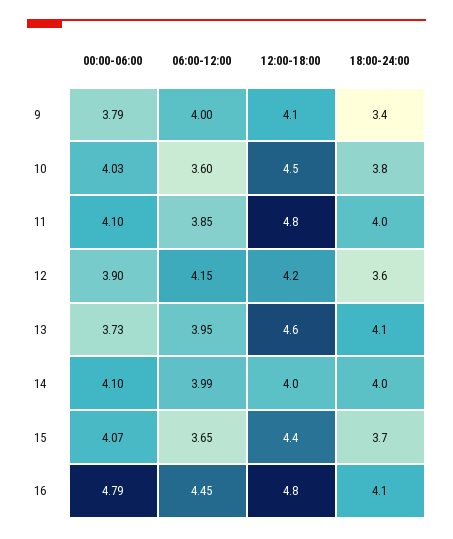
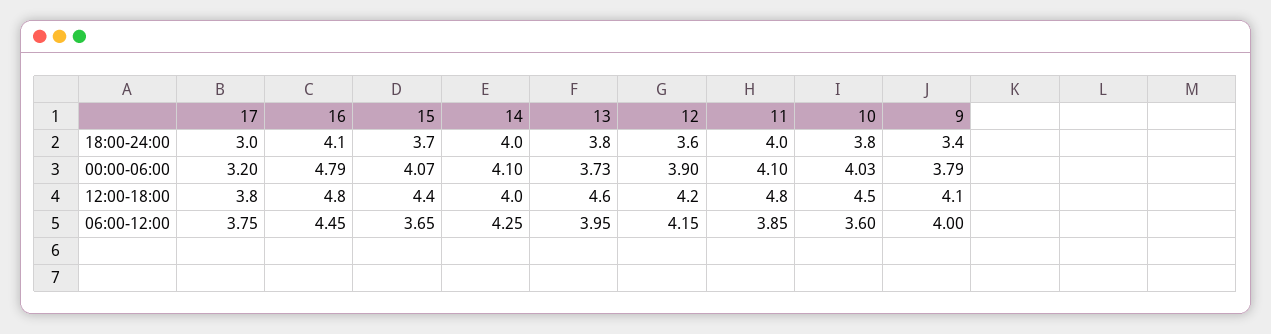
  {
    "00:00-06:00": {
      "9": 3.79,
      "10": 4.03,
      "11": 4.1,
      "12": 3.9,
      "13": 3.73,
      "14": 4.1,
      "15": 4.07,
-     "16": 4.79
+     "16": 4.79,
+     "17": 3.2
    },
    "06:00-12:00": {
      "9": 4,
      "10": 3.6,
      "11": 3.85,
      "12": 4.15,
      "13": 3.95,
-     "14": 3.99,
+     "14": 4.25,
      "15": 3.65,
-     "16": 4.45
+     "16": 4.45,
+     "17": 3.75
    },
    "12:00-18:00": {
      "9": 4.1,
      "10": 4.5,
      "11": 4.8,
      "12": 4.2,
      "13": 4.6,
      "14": 4,
      "15": 4.4,
-     "16": 4.8
+     "16": 4.8,
+     "17": 3.8
    },
    "18:00-24:00": {
      "9": 3.4,
      "10": 3.8,
      "11": 4,
      "12": 3.6,
-     "13": 4.1,
+     "13": 3.8,
      "14": 4,
      "15": 3.7,
-     "16": 4.1
+     "16": 4.1,
+     "17": 3
    }
  }

